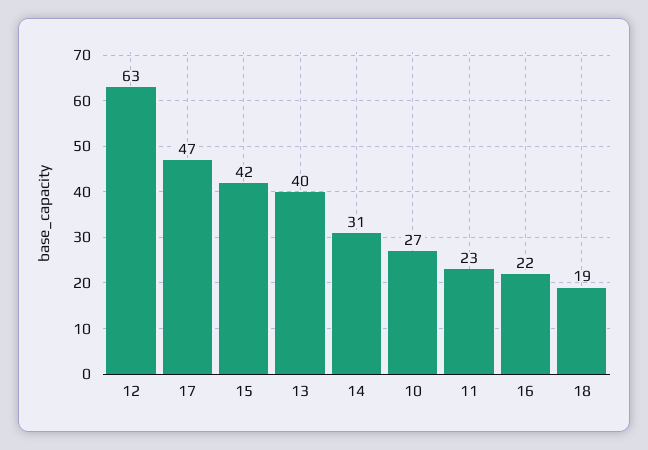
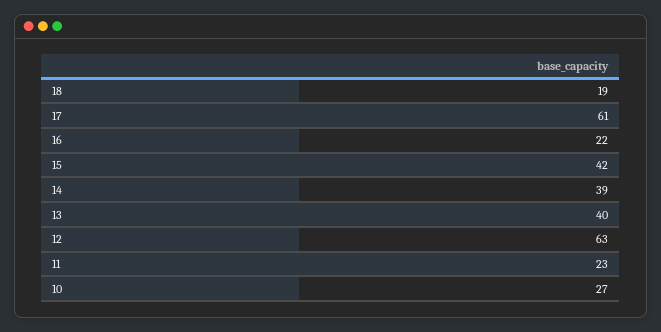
  {
    "12": 63,
-   "17": 47,
+   "17": 61,
    "15": 42,
    "13": 40,
-   "14": 31,
+   "14": 39,
    "10": 27,
    "11": 23,
    "16": 22,
    "18": 19
  }

